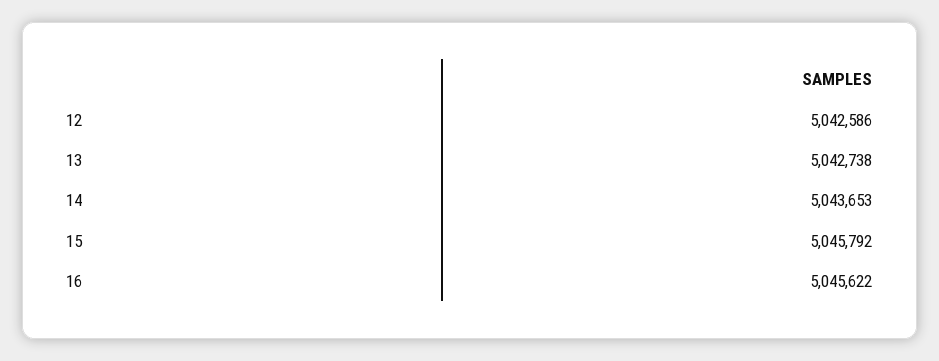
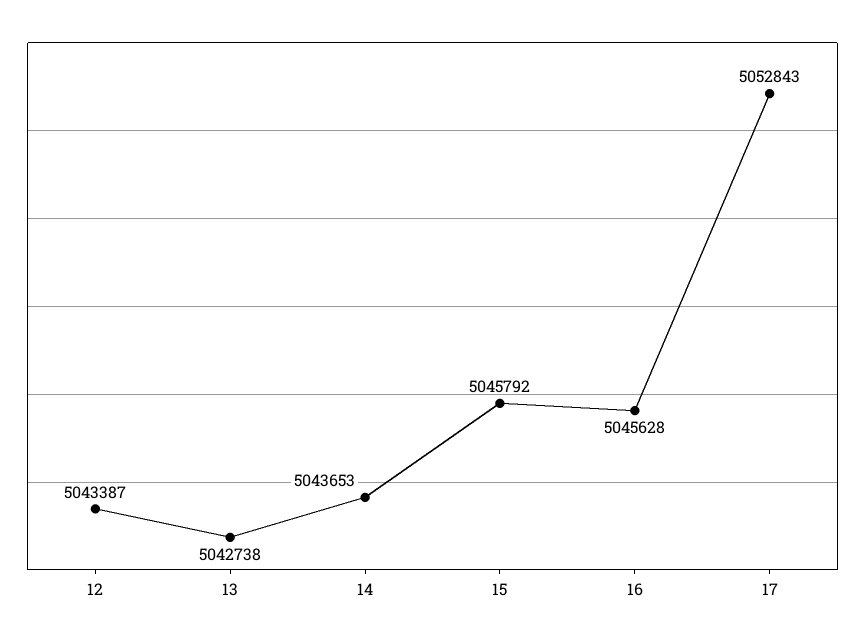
  {
-   "12": 5042586,
+   "12": 5043387,
    "13": 5042738,
    "14": 5043653,
    "15": 5045792,
-   "16": 5045622
+   "16": 5045628,
+   "17": 5052843
  }

